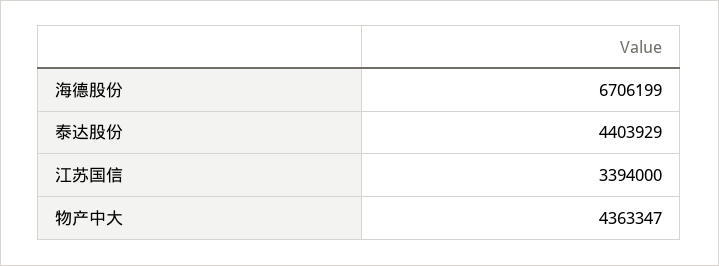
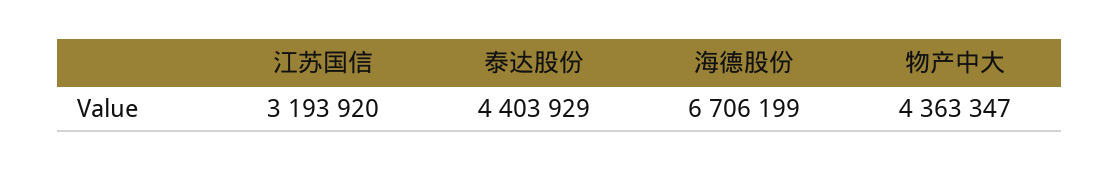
  {
    "海德股份": 6706199,
    "泰达股份": 4403929,
-   "江苏国信": 3394000,
+   "江苏国信": 3193920,
    "物产中大": 4363347
  }

